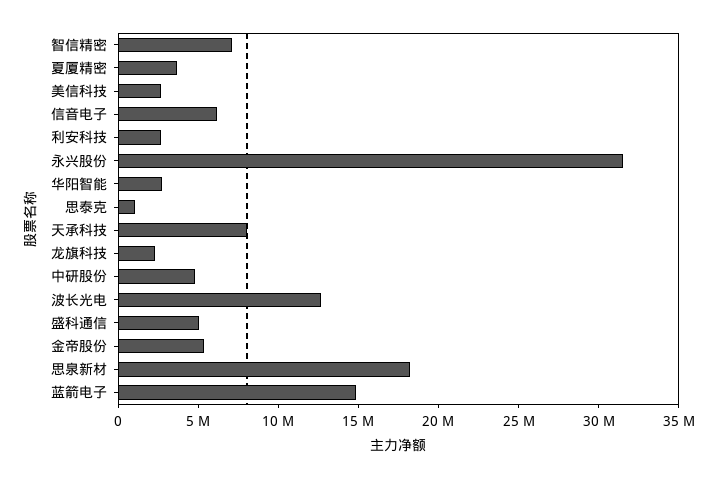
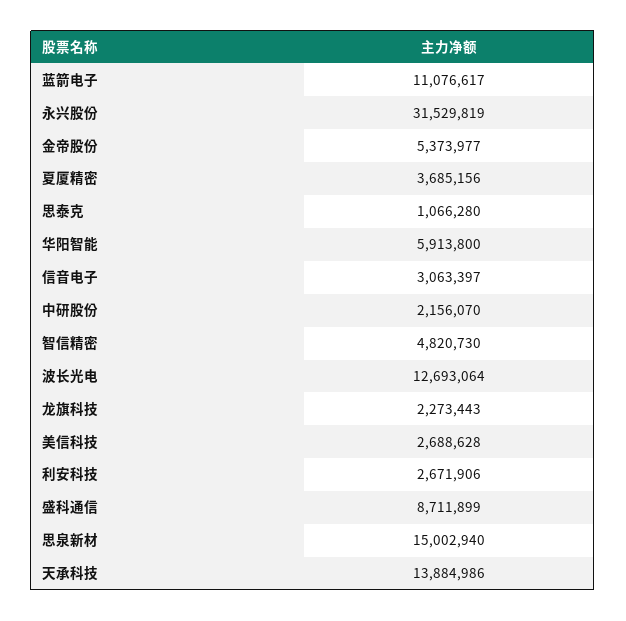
  {
-   "智信精密": 7000000,
+   "智信精密": 4820730,
    "夏厦精密": 3685156,
    "美信科技": 2688628,
-   "信音电子": 6000000,
+   "信音电子": 3063397,
    "利安科技": 2671906,
    "永兴股份": 31529819,
-   "华阳智能": 3000000,
+   "华阳智能": 5913800,
    "思泰克": 1066280,
-   "天承科技": 8000000,
+   "天承科技": 13884986,
    "龙旗科技": 2273443,
-   "中研股份": 5000000,
+   "中研股份": 2156070,
    "波长光电": 12693064,
-   "盛科通信": 5000000,
+   "盛科通信": 8711899,
    "金帝股份": 5373977,
-   "思泉新材": 18000000,
+   "思泉新材": 15002940,
-   "蓝箭电子": 15000000
+   "蓝箭电子": 11076617
  }

